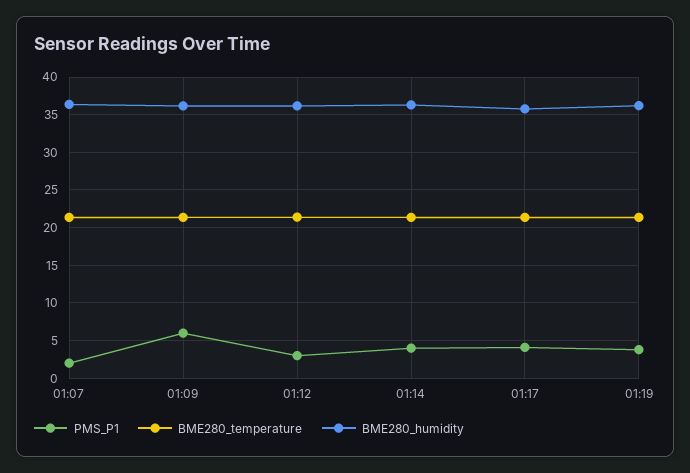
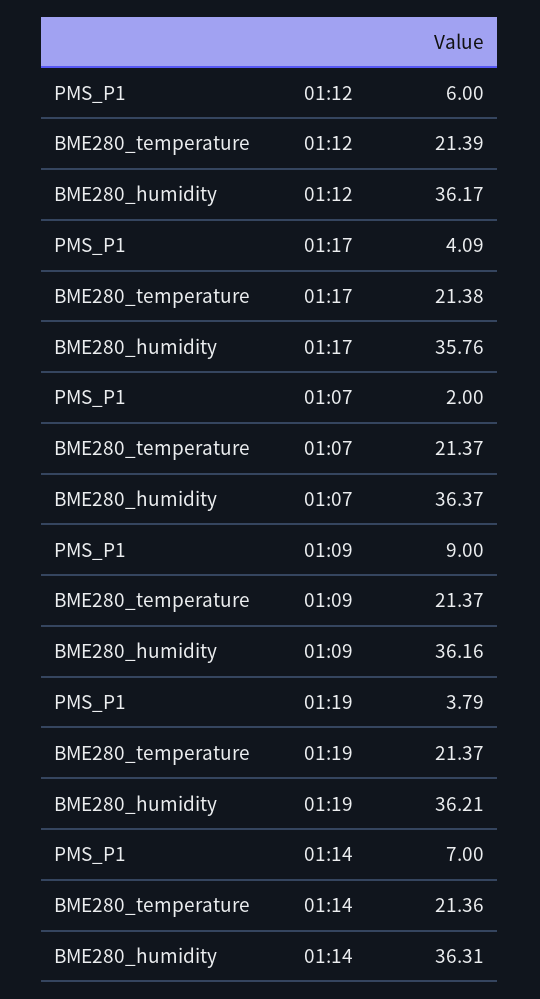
  {
    "PMS_P1": {
      "01:07": 2,
-     "01:09": 6,
+     "01:09": 9,
-     "01:12": 3,
+     "01:12": 6,
-     "01:14": 4,
+     "01:14": 7,
      "01:17": 4.09,
      "01:19": 3.79
    },
    "BME280_temperature": {
      "01:07": 21.37,
      "01:09": 21.37,
      "01:12": 21.39,
      "01:14": 21.36,
      "01:17": 21.38,
      "01:19": 21.37
    },
    "BME280_humidity": {
      "01:07": 36.37,
      "01:09": 36.16,
      "01:12": 36.17,
      "01:14": 36.31,
      "01:17": 35.76,
      "01:19": 36.21
    }
  }

